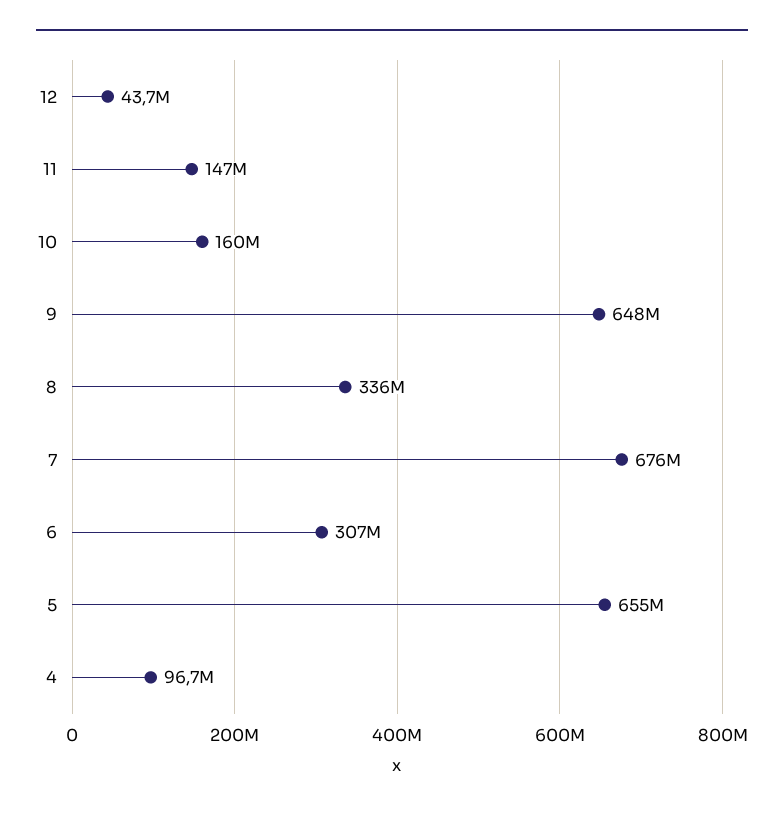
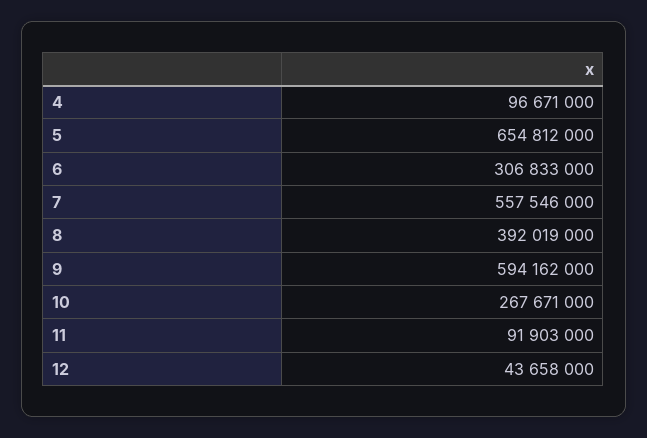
  {
    "12": 43658000,
-   "11": 147000000,
+   "11": 91903000,
-   "10": 160000000,
+   "10": 267671000,
-   "9": 648000000,
+   "9": 594162000,
-   "8": 336000000,
+   "8": 392019000,
-   "7": 676000000,
+   "7": 557546000,
    "6": 306833000,
    "5": 654812000,
    "4": 96671000
  }

